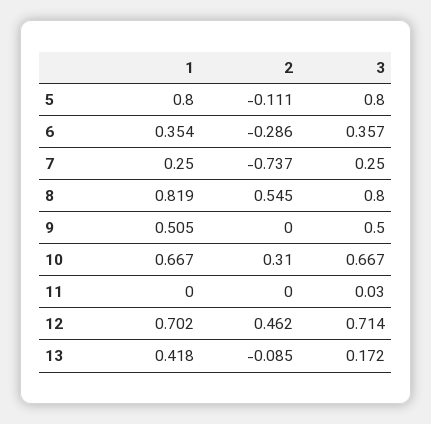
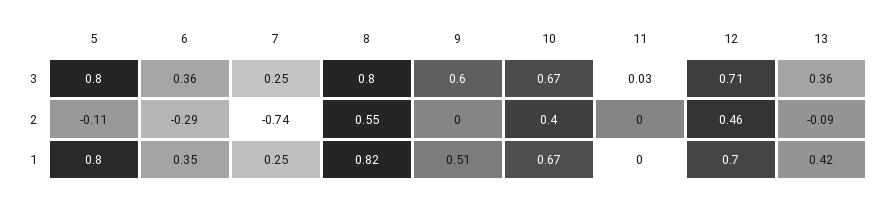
  {
    "1": {
      "5": 0.8,
      "6": 0.354,
      "7": 0.25,
      "8": 0.819,
      "9": 0.505,
      "10": 0.667,
      "11": 0,
      "12": 0.702,
      "13": 0.418
    },
    "2": {
      "5": -0.111,
      "6": -0.286,
      "7": -0.737,
      "8": 0.545,
      "9": 0,
-     "10": 0.31,
+     "10": 0.4,
      "11": 0,
      "12": 0.462,
      "13": -0.085
    },
    "3": {
      "5": 0.8,
      "6": 0.357,
      "7": 0.25,
      "8": 0.8,
-     "9": 0.5,
+     "9": 0.6,
      "10": 0.667,
      "11": 0.03,
      "12": 0.714,
-     "13": 0.172
+     "13": 0.36
    }
  }

